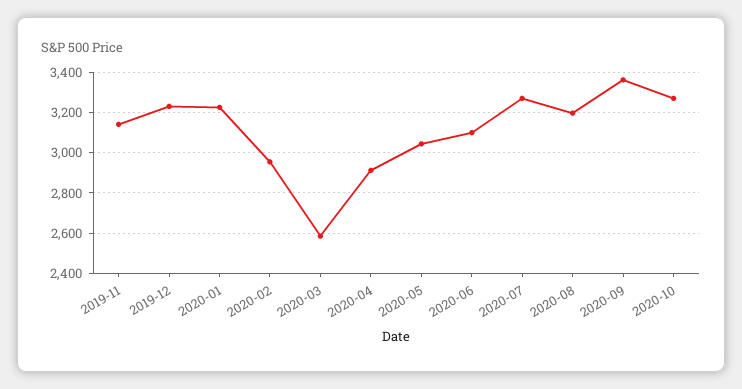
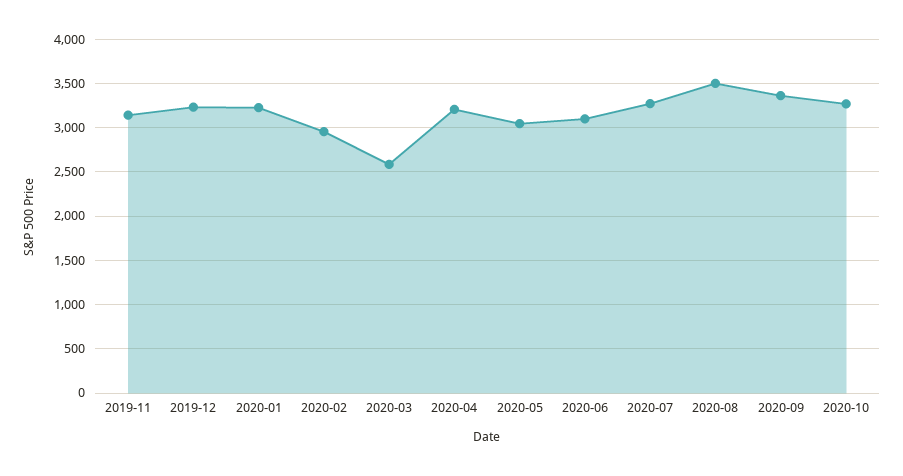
  {
    "2019-11": 3150,
    "2019-12": 3250,
    "2020-01": 3250,
    "2020-02": 2950,
    "2020-03": 2600,
-   "2020-04": 2900,
+   "2020-04": 3200,
    "2020-05": 3050,
    "2020-06": 3100,
    "2020-07": 3250,
-   "2020-08": 3200,
+   "2020-08": 3500,
    "2020-09": 3350,
    "2020-10": 3250
  }

